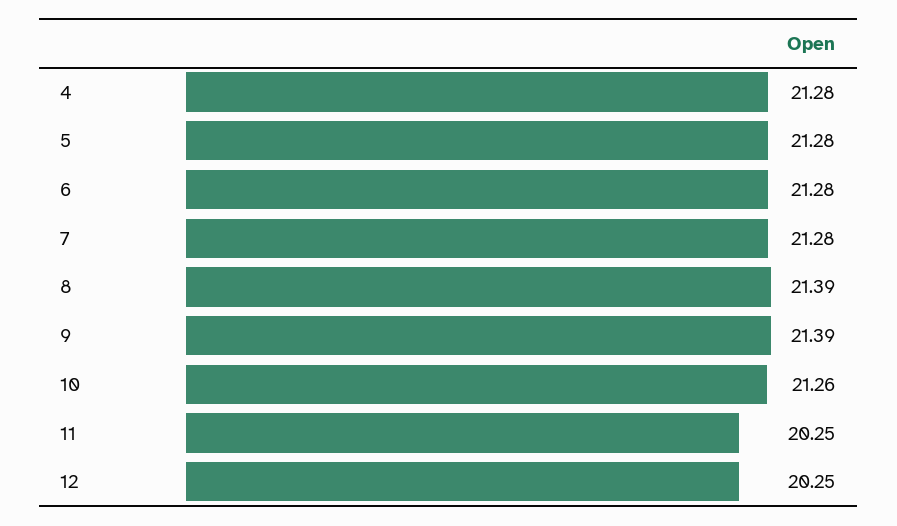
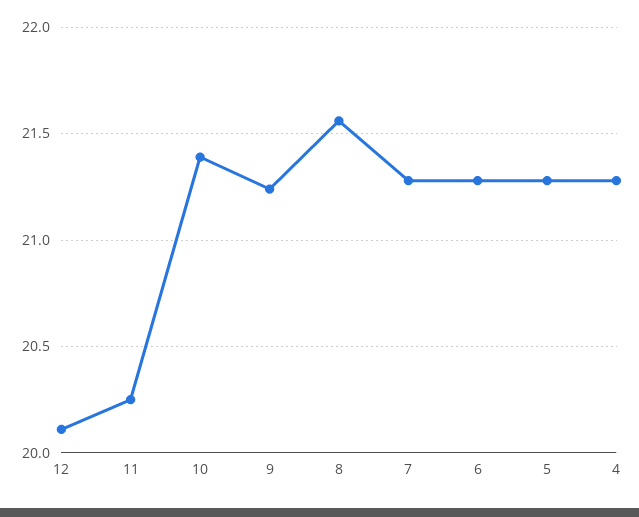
  {
    "4": 21.28,
    "5": 21.28,
    "6": 21.28,
    "7": 21.28,
-   "8": 21.39,
+   "8": 21.55,
-   "9": 21.39,
+   "9": 21.25,
-   "10": 21.26,
+   "10": 21.4,
    "11": 20.25,
-   "12": 20.25
+   "12": 20.1
  }

